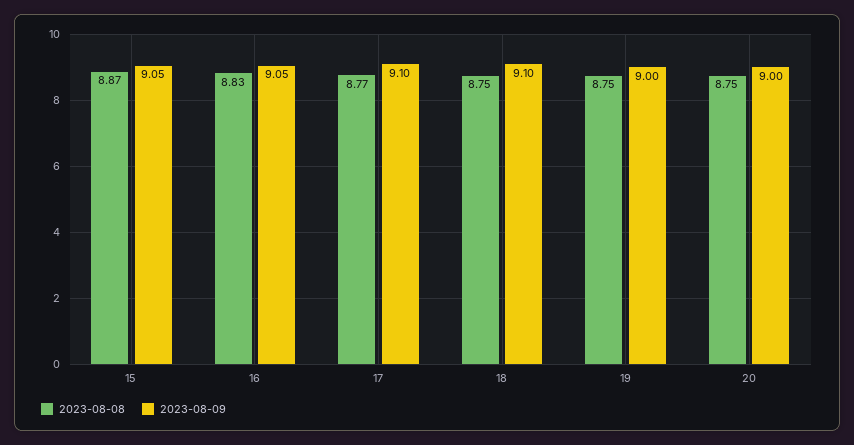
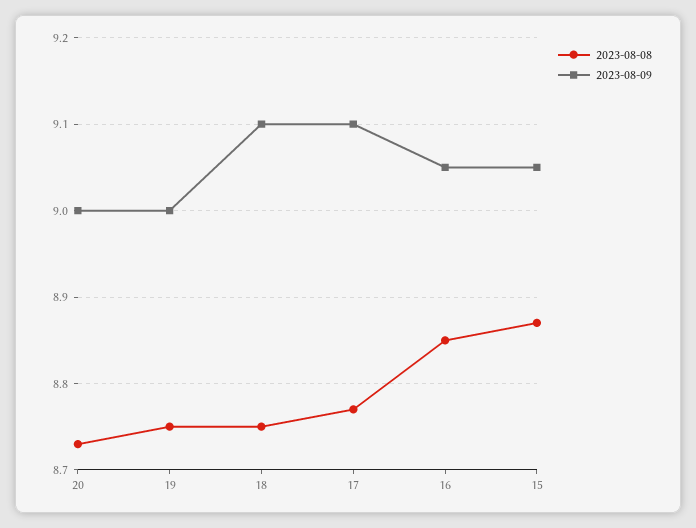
  {
    "2023-08-08": {
      "15": 8.87,
-     "16": 8.83,
+     "16": 8.85,
      "17": 8.77,
      "18": 8.75,
      "19": 8.75,
-     "20": 8.75
+     "20": 8.73
    },
    "2023-08-09": {
      "15": 9.05,
      "16": 9.05,
      "17": 9.1,
      "18": 9.1,
      "19": 9,
      "20": 9
    }
  }

